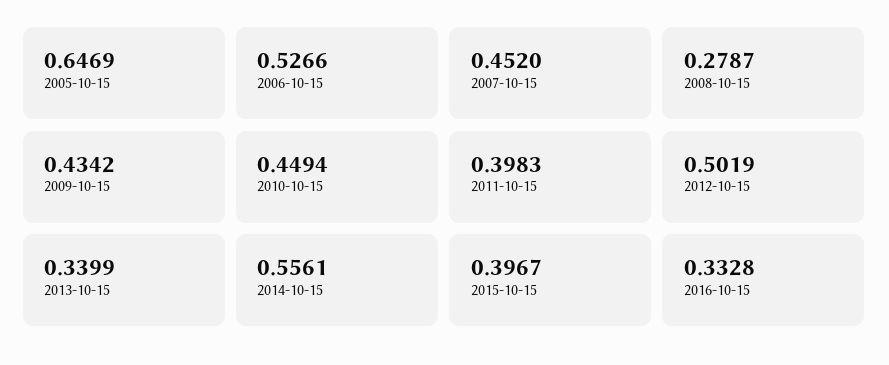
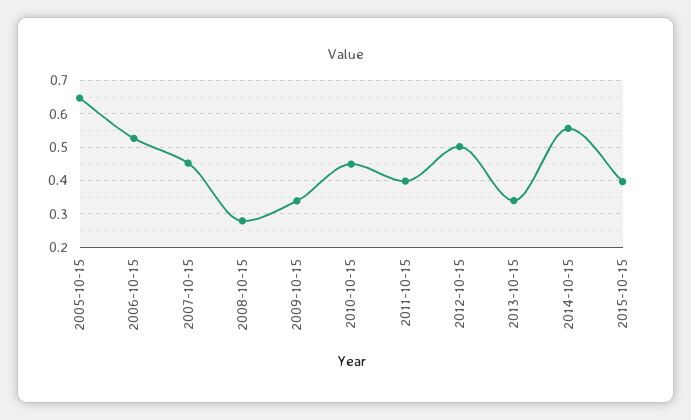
  {
    "2005-10-15": 0.6469,
    "2006-10-15": 0.5266,
    "2007-10-15": 0.452,
    "2008-10-15": 0.2787,
-   "2009-10-15": 0.4342,
+   "2009-10-15": 0.34,
    "2010-10-15": 0.4494,
    "2011-10-15": 0.3983,
    "2012-10-15": 0.5019,
    "2013-10-15": 0.3399,
    "2014-10-15": 0.5561,
-   "2015-10-15": 0.3967,
+   "2015-10-15": 0.3967
-   "2016-10-15": 0.3328
  }

